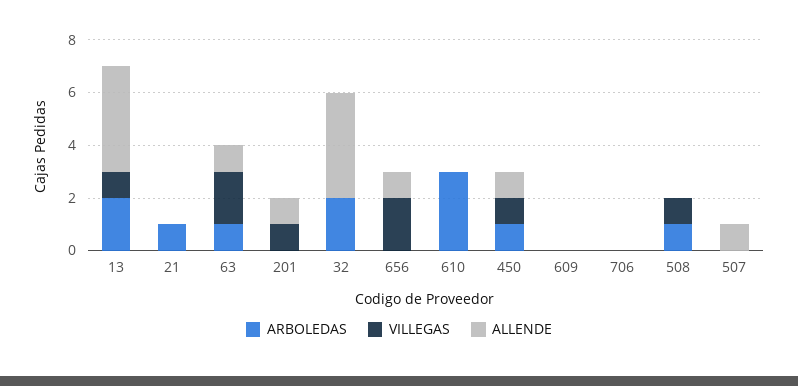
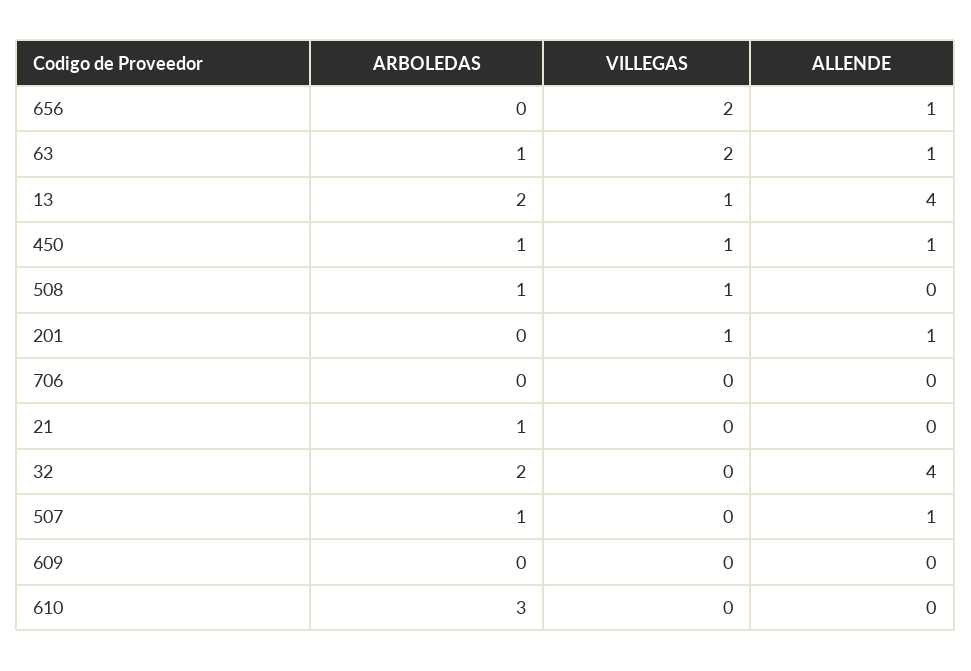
  {
    "ARBOLEDAS": {
      "13": 2,
      "21": 1,
      "63": 1,
      "201": 0,
      "32": 2,
      "656": 0,
      "610": 3,
      "450": 1,
      "609": 0,
      "706": 0,
      "508": 1,
-     "507": 0
+     "507": 1
    },
    "VILLEGAS": {
      "13": 1,
      "21": 0,
      "63": 2,
      "201": 1,
      "32": 0,
      "656": 2,
      "610": 0,
      "450": 1,
      "609": 0,
      "706": 0,
      "508": 1,
      "507": 0
    },
    "ALLENDE": {
      "13": 4,
      "21": 0,
      "63": 1,
      "201": 1,
      "32": 4,
      "656": 1,
      "610": 0,
      "450": 1,
      "609": 0,
      "706": 0,
      "508": 0,
      "507": 1
    }
  }

